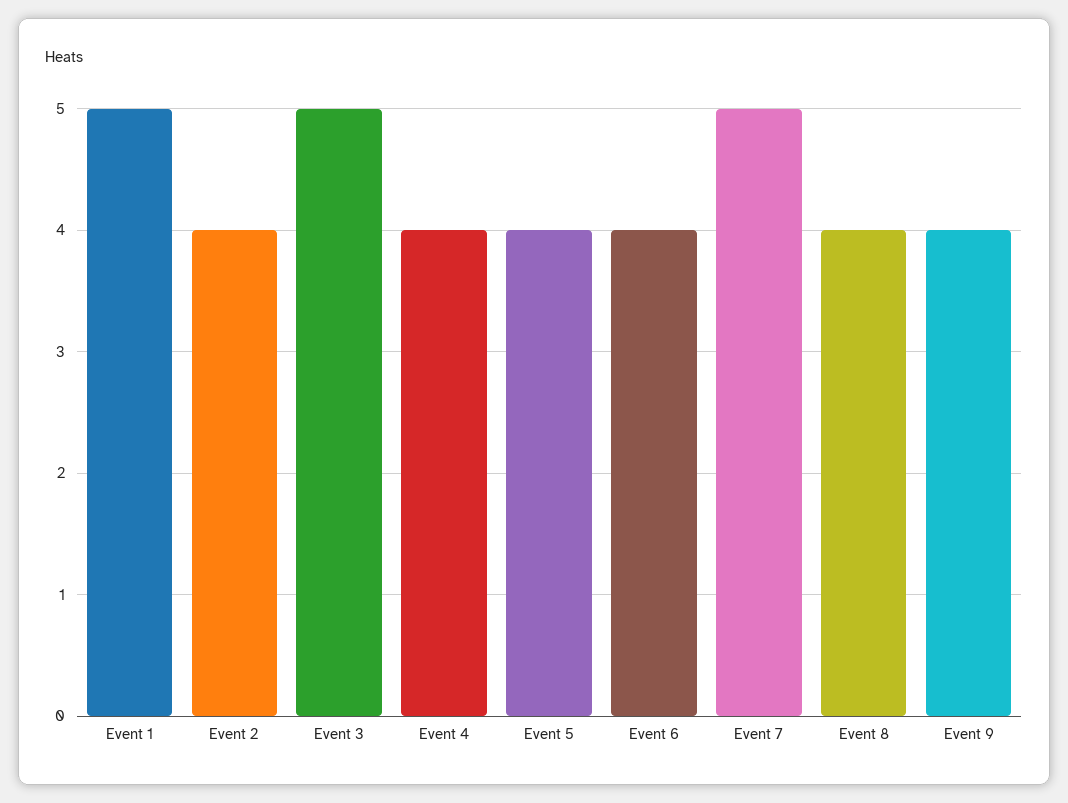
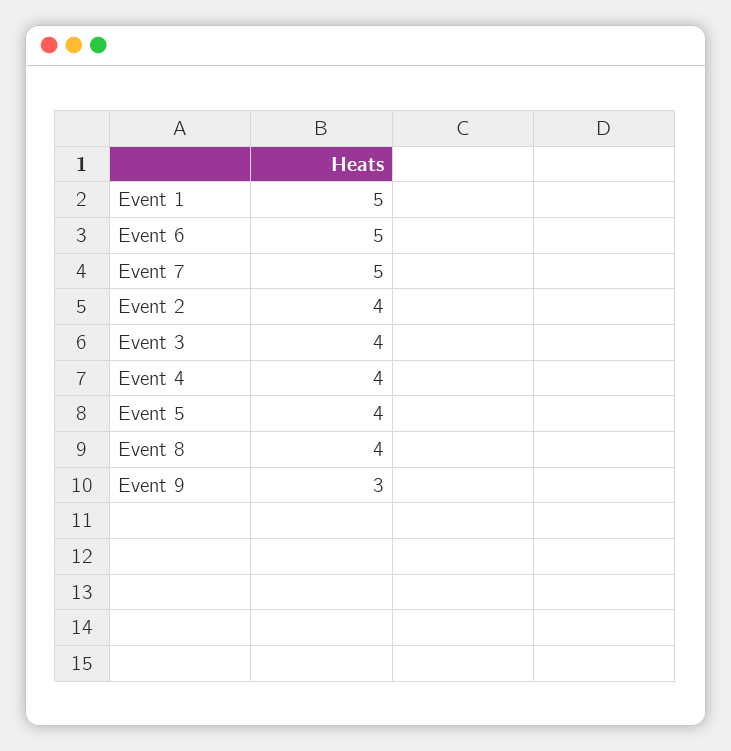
  {
    "Event 1": 5,
    "Event 2": 4,
-   "Event 3": 5,
+   "Event 3": 4,
    "Event 4": 4,
    "Event 5": 4,
-   "Event 6": 4,
+   "Event 6": 5,
    "Event 7": 5,
    "Event 8": 4,
-   "Event 9": 4
+   "Event 9": 3
  }

